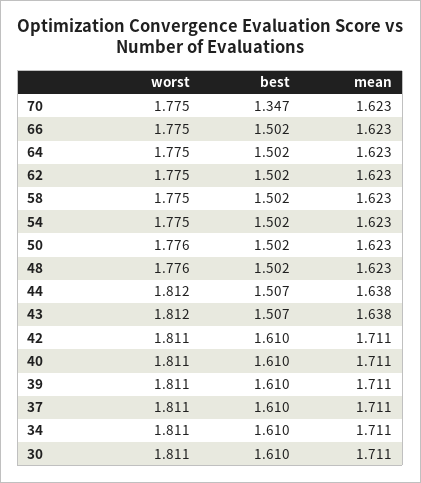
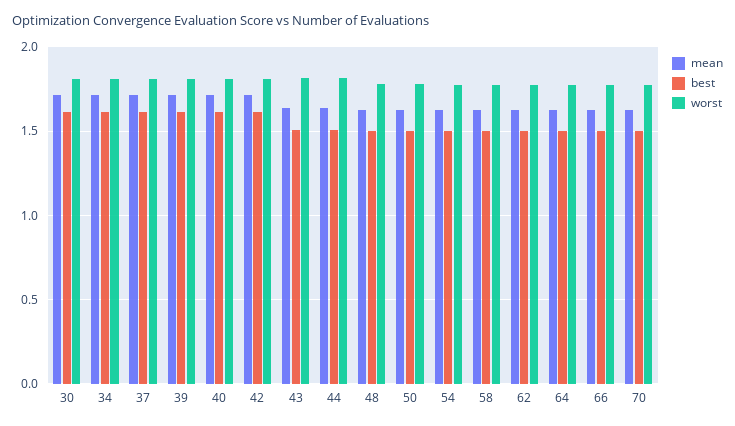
  {
    "worst": {
      "70": 1.775,
      "66": 1.775,
      "64": 1.775,
      "62": 1.775,
      "58": 1.775,
      "54": 1.775,
      "50": 1.776,
      "48": 1.776,
      "44": 1.812,
      "43": 1.812,
      "42": 1.811,
      "40": 1.811,
      "39": 1.811,
      "37": 1.811,
      "34": 1.811,
      "30": 1.811
    },
    "best": {
-     "70": 1.347,
+     "70": 1.5,
      "66": 1.502,
      "64": 1.502,
      "62": 1.502,
      "58": 1.502,
      "54": 1.502,
      "50": 1.502,
      "48": 1.502,
      "44": 1.507,
      "43": 1.507,
      "42": 1.61,
      "40": 1.61,
      "39": 1.61,
      "37": 1.61,
      "34": 1.61,
      "30": 1.61
    },
    "mean": {
      "70": 1.623,
      "66": 1.623,
      "64": 1.623,
      "62": 1.623,
      "58": 1.623,
      "54": 1.623,
      "50": 1.623,
      "48": 1.623,
      "44": 1.638,
      "43": 1.638,
      "42": 1.711,
      "40": 1.711,
      "39": 1.711,
      "37": 1.711,
      "34": 1.711,
      "30": 1.711
    }
  }

